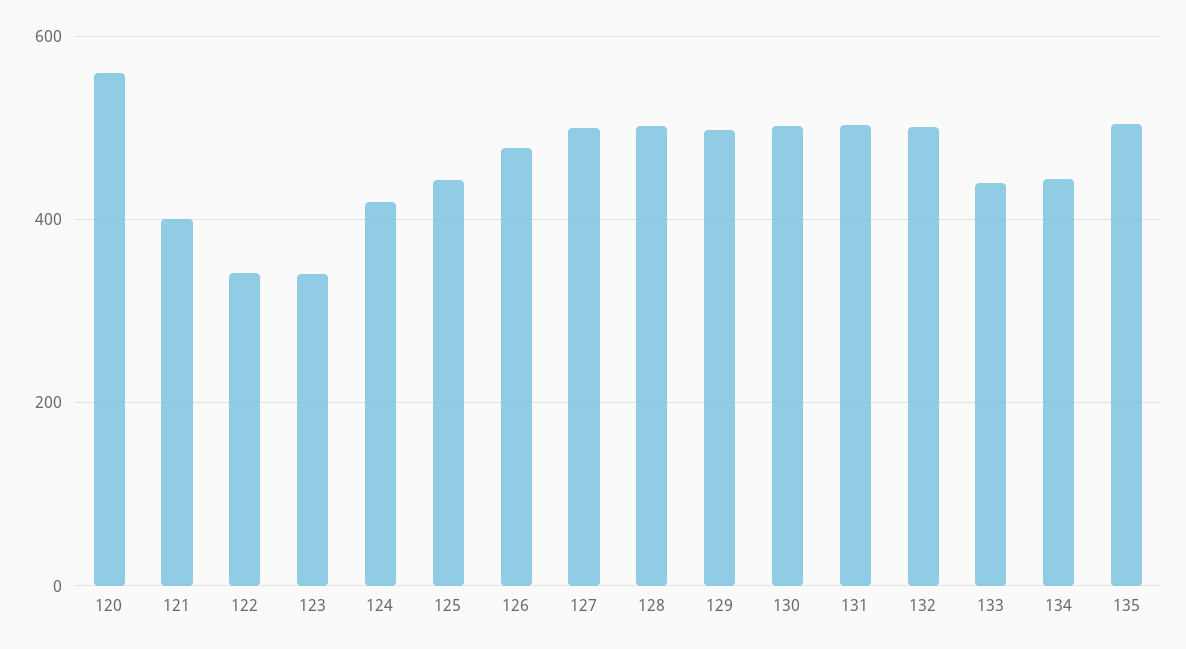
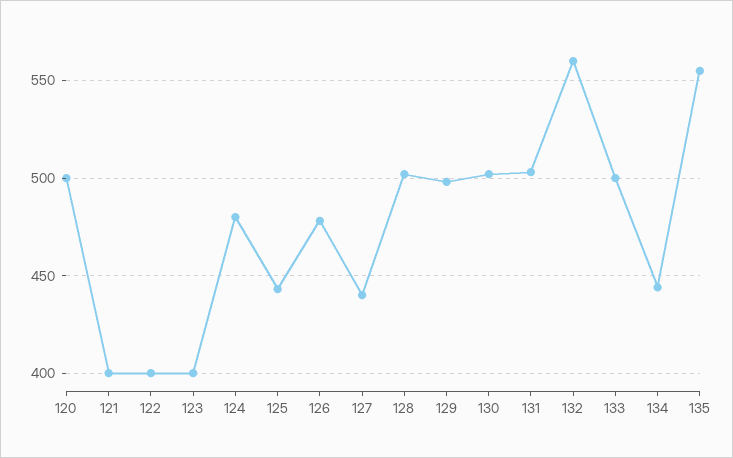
  {
-   "120": 560,
+   "120": 500,
    "121": 400,
-   "122": 340,
+   "122": 400,
-   "123": 340,
+   "123": 400,
-   "124": 420,
+   "124": 480,
    "125": 445,
    "126": 480,
-   "127": 500,
+   "127": 440,
    "128": 500,
    "129": 500,
    "130": 500,
    "131": 505,
-   "132": 500,
+   "132": 560,
-   "133": 440,
+   "133": 500,
    "134": 445,
-   "135": 500
+   "135": 555
  }

